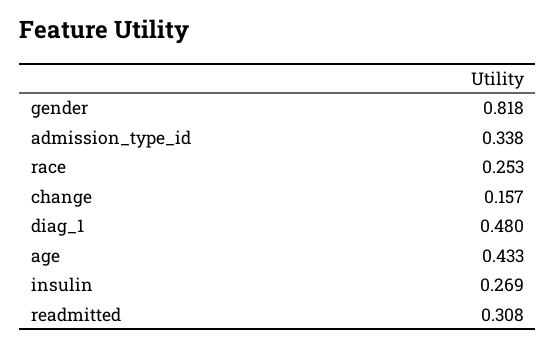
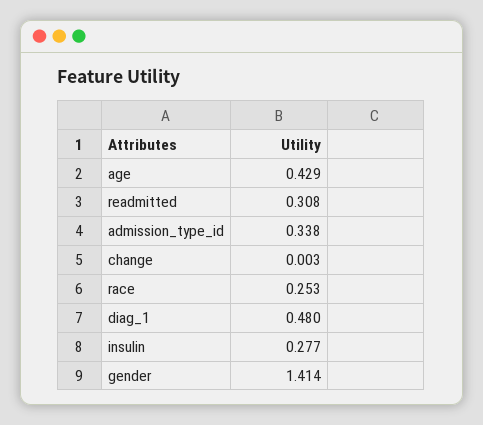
  {
-   "gender": 0.818,
+   "gender": 1.414,
    "admission_type_id": 0.338,
    "race": 0.253,
-   "change": 0.157,
+   "change": 0.003,
    "diag_1": 0.48,
-   "age": 0.433,
+   "age": 0.429,
-   "insulin": 0.269,
+   "insulin": 0.277,
    "readmitted": 0.308
  }

